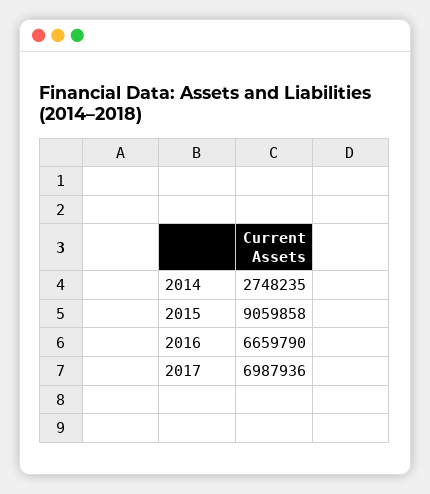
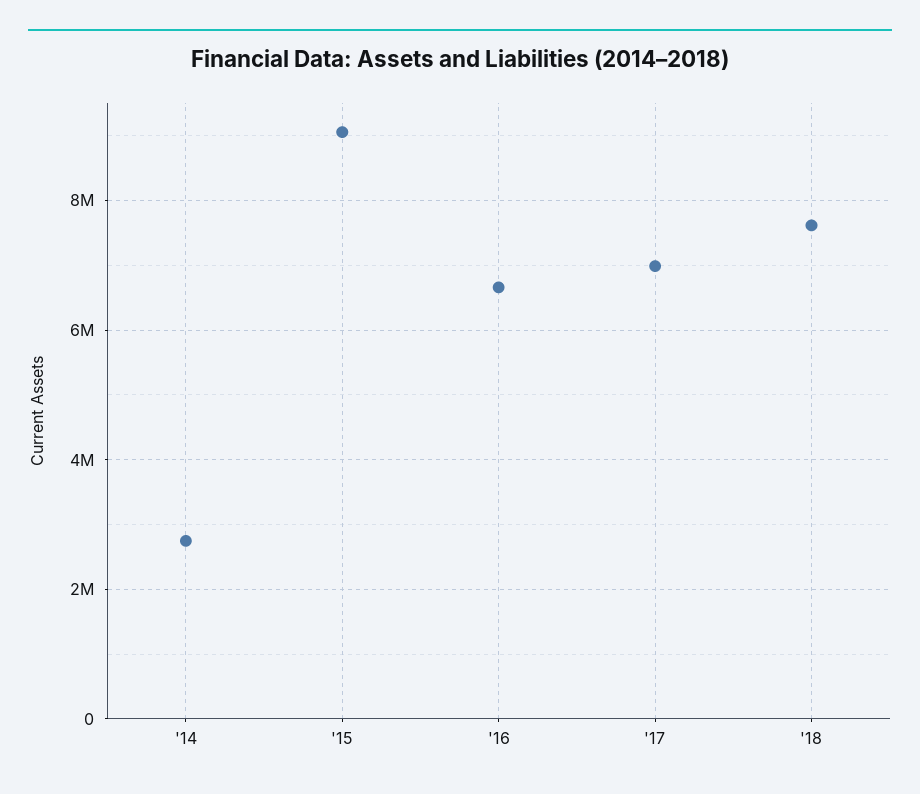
  {
    "2014": 2748235,
    "2015": 9059858,
    "2016": 6659790,
-   "2017": 6987936
+   "2017": 6987936,
+   "'18": 7600000
  }

